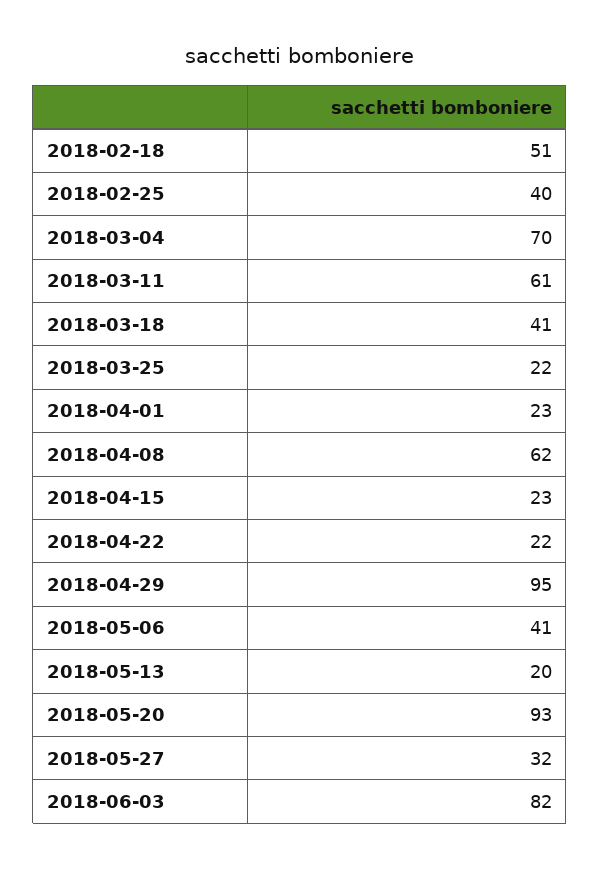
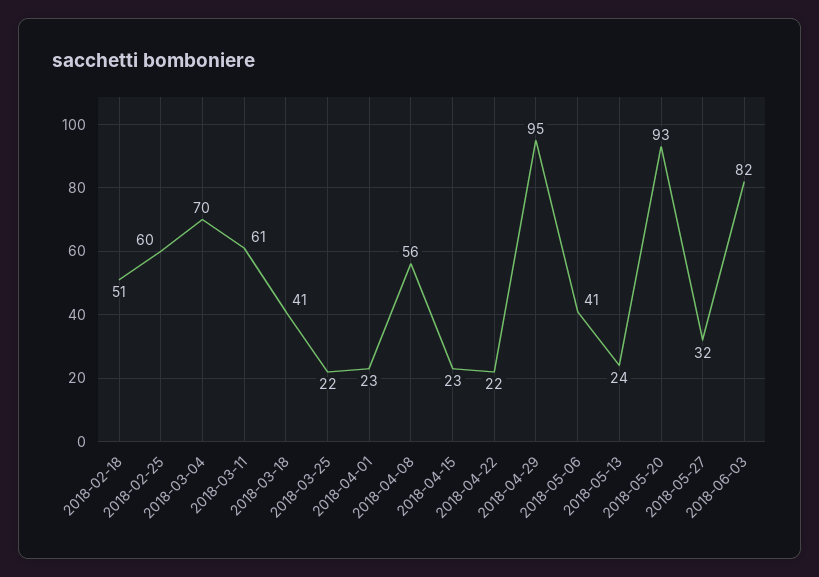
  {
    "2018-02-18": 51,
-   "2018-02-25": 40,
+   "2018-02-25": 60,
    "2018-03-04": 70,
    "2018-03-11": 61,
    "2018-03-18": 41,
    "2018-03-25": 22,
    "2018-04-01": 23,
-   "2018-04-08": 62,
+   "2018-04-08": 56,
    "2018-04-15": 23,
    "2018-04-22": 22,
    "2018-04-29": 95,
    "2018-05-06": 41,
-   "2018-05-13": 20,
+   "2018-05-13": 24,
    "2018-05-20": 93,
    "2018-05-27": 32,
    "2018-06-03": 82
  }

